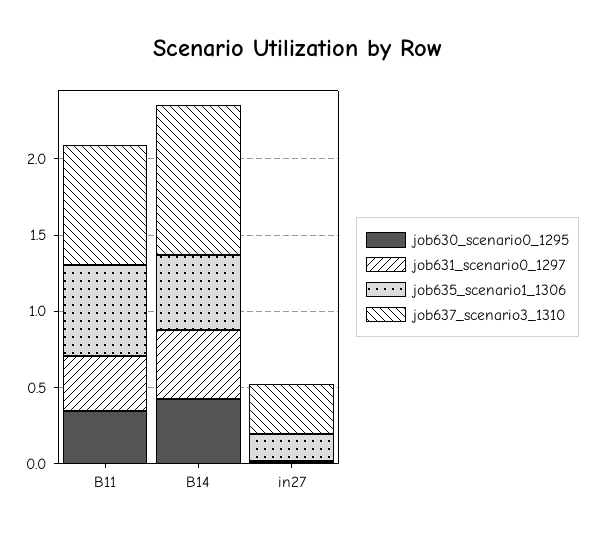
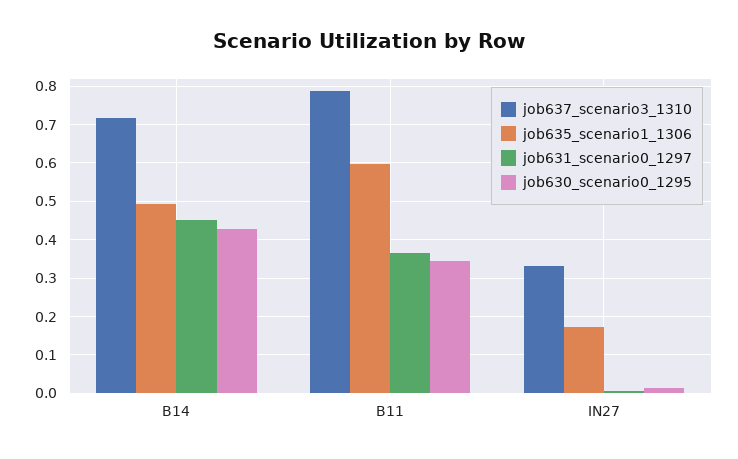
  {
    "job630_scenario0_1295": {
      "B11": 0.34,
      "B14": 0.42,
      "in27": 0.02
    },
    "job631_scenario0_1297": {
      "B11": 0.36,
      "B14": 0.46,
      "in27": 0
    },
    "job635_scenario1_1306": {
      "B11": 0.6,
      "B14": 0.5,
      "in27": 0.18
    },
    "job637_scenario3_1310": {
      "B11": 0.78,
-     "B14": 1,
+     "B14": 0.72,
      "in27": 0.34
    }
  }

